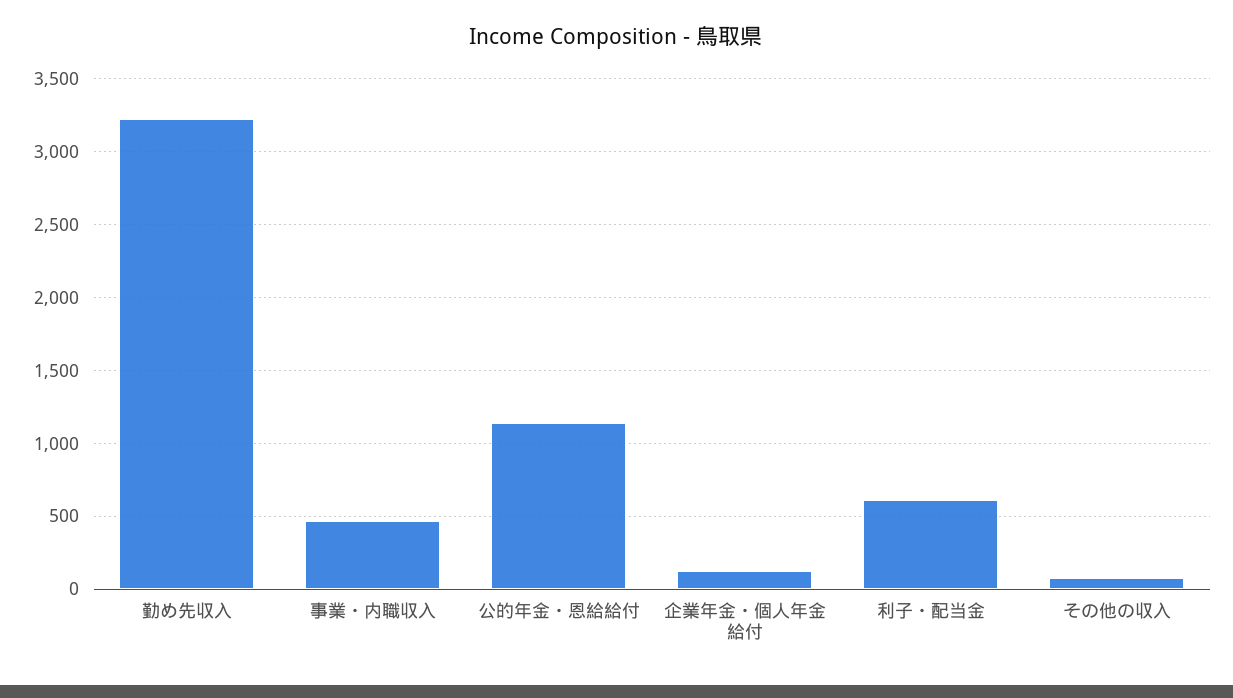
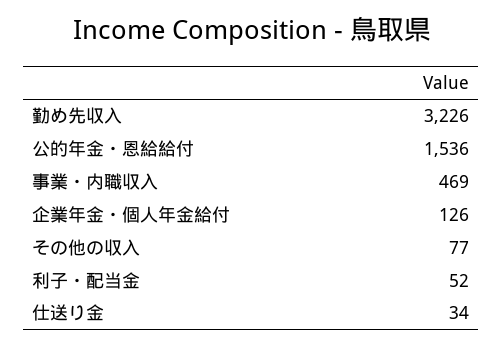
  {
    "勤め先収入": 3226,
    "事業・内職収入": 469,
-   "公的年金・恩給給付": 1150,
+   "公的年金・恩給給付": 1536,
    "企業年金・個人年金給付": 126,
-   "利子・配当金": 600,
+   "利子・配当金": 52,
-   "その他の収入": 77
+   "その他の収入": 77,
+   "仕送り金": 34
  }

